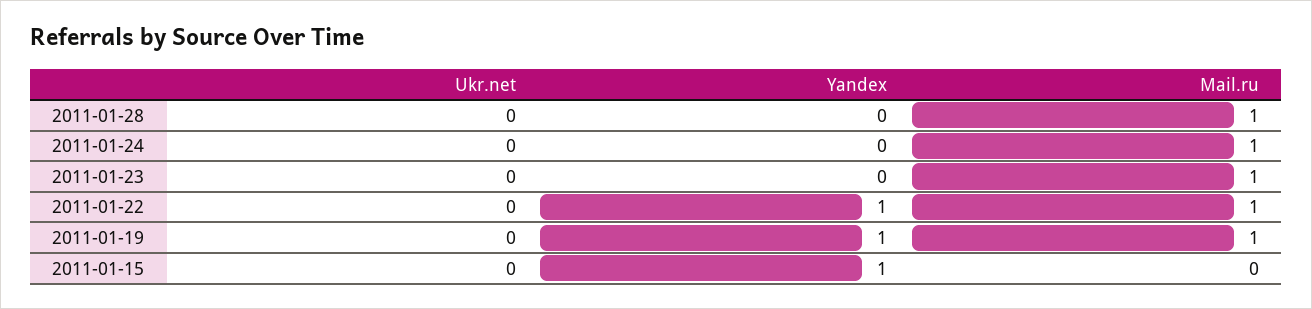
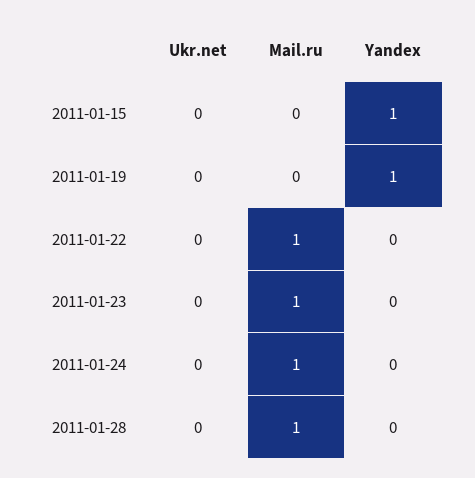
  {
    "Ukr.net": {
      "2011-01-28": 0,
      "2011-01-24": 0,
      "2011-01-23": 0,
      "2011-01-22": 0,
      "2011-01-19": 0,
      "2011-01-15": 0
    },
    "Yandex": {
      "2011-01-28": 0,
      "2011-01-24": 0,
      "2011-01-23": 0,
-     "2011-01-22": 1,
+     "2011-01-22": 0,
      "2011-01-19": 1,
      "2011-01-15": 1
    },
    "Mail.ru": {
      "2011-01-28": 1,
      "2011-01-24": 1,
      "2011-01-23": 1,
      "2011-01-22": 1,
-     "2011-01-19": 1,
+     "2011-01-19": 0,
      "2011-01-15": 0
    }
  }

